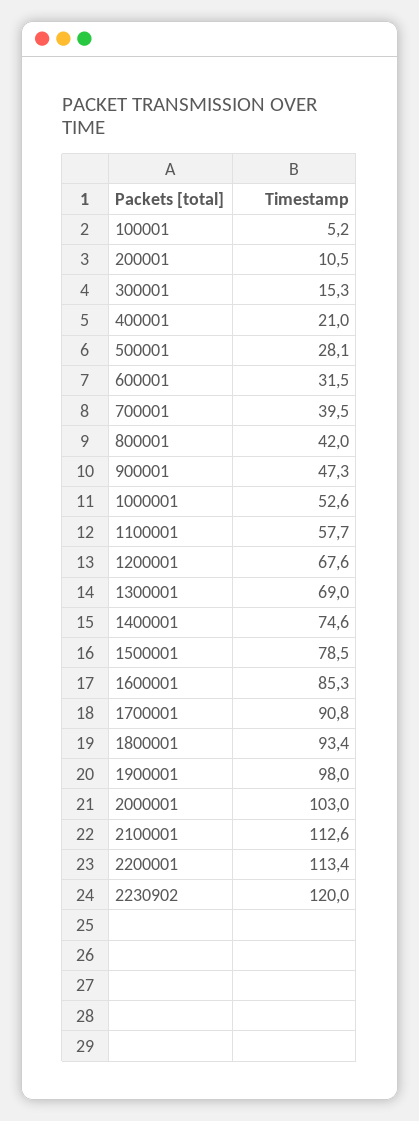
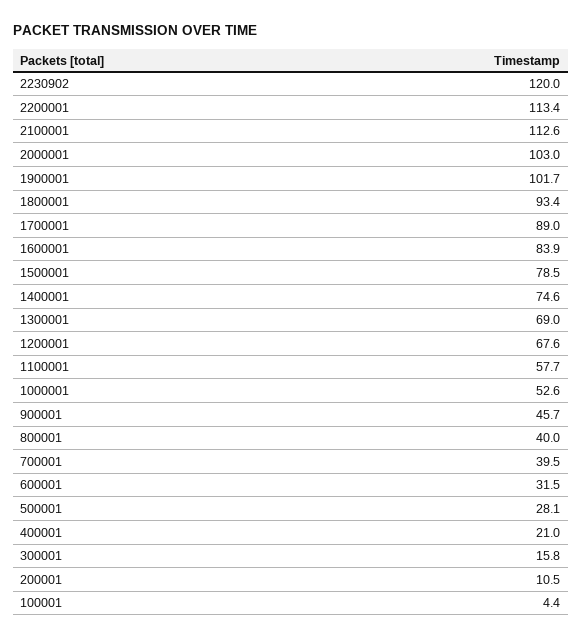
  {
-   "100001": 5.2,
+   "100001": 4.4,
    "200001": 10.5,
-   "300001": 15.3,
+   "300001": 15.8,
    "400001": 21,
    "500001": 28.1,
    "600001": 31.5,
    "700001": 39.5,
-   "800001": 42,
+   "800001": 40,
-   "900001": 47.3,
+   "900001": 45.7,
    "1000001": 52.6,
    "1100001": 57.7,
    "1200001": 67.6,
    "1300001": 69,
    "1400001": 74.6,
    "1500001": 78.5,
-   "1600001": 85.3,
+   "1600001": 83.9,
-   "1700001": 90.8,
+   "1700001": 89,
    "1800001": 93.4,
-   "1900001": 98,
+   "1900001": 101.7,
    "2000001": 103,
    "2100001": 112.6,
    "2200001": 113.4,
    "2230902": 120
  }

